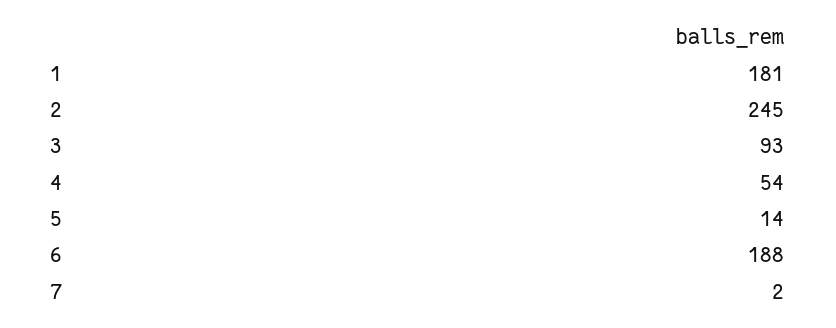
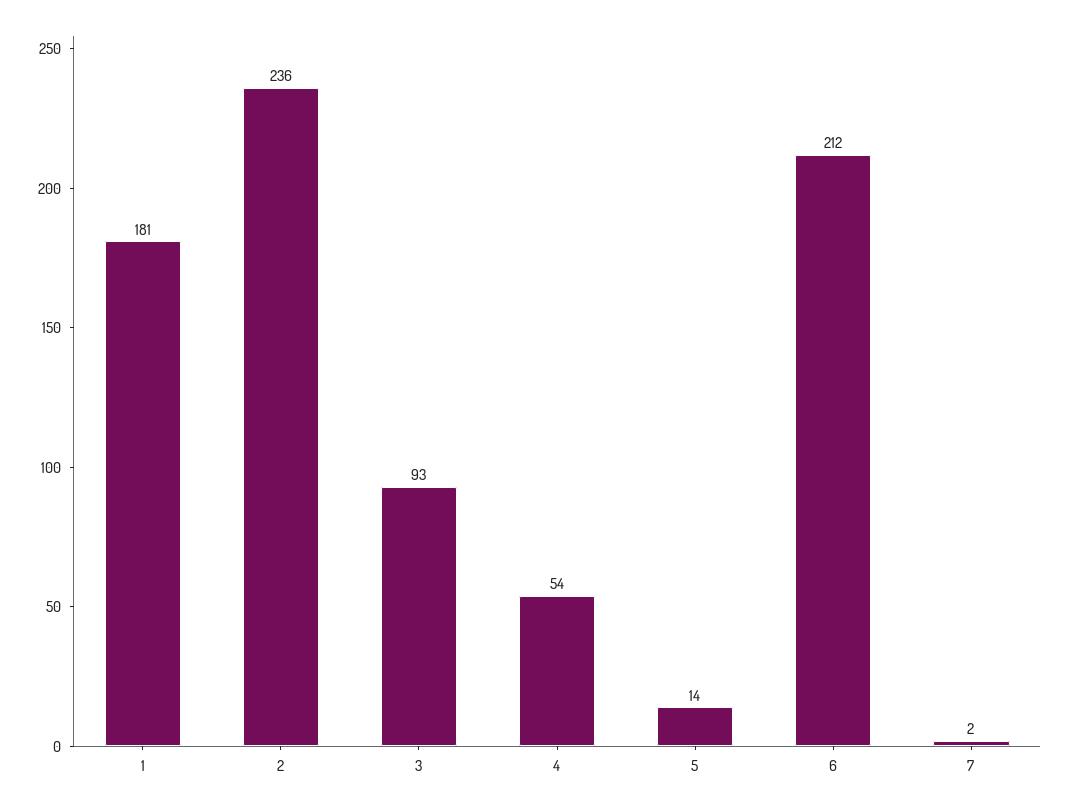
  {
    "1": 181,
-   "2": 245,
+   "2": 236,
    "3": 93,
    "4": 54,
    "5": 14,
-   "6": 188,
+   "6": 212,
    "7": 2
  }

